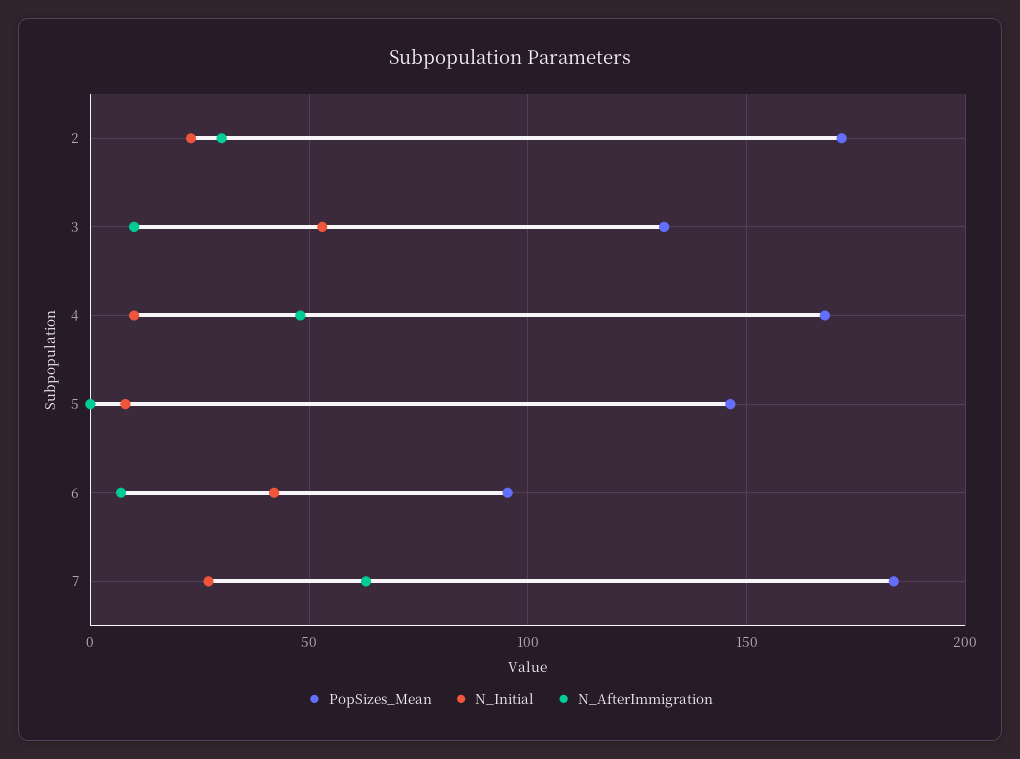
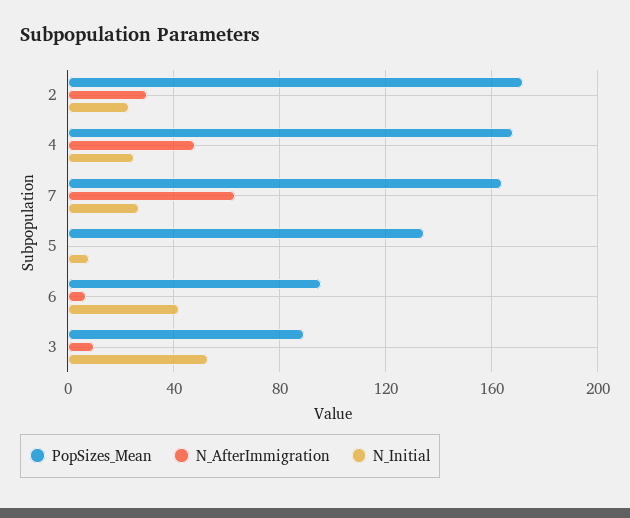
  {
    "PopSizes_Mean": {
      "2": 170,
-     "3": 130,
+     "3": 90,
      "4": 170,
-     "5": 145,
+     "5": 135,
      "6": 95,
-     "7": 185
+     "7": 165
    },
    "N_Initial": {
      "2": 25,
      "3": 55,
-     "4": 10,
+     "4": 25,
      "5": 10,
      "6": 40,
      "7": 25
    },
    "N_AfterImmigration": {
      "2": 30,
      "3": 10,
      "4": 50,
      "5": 0,
      "6": 5,
      "7": 65
    }
  }

